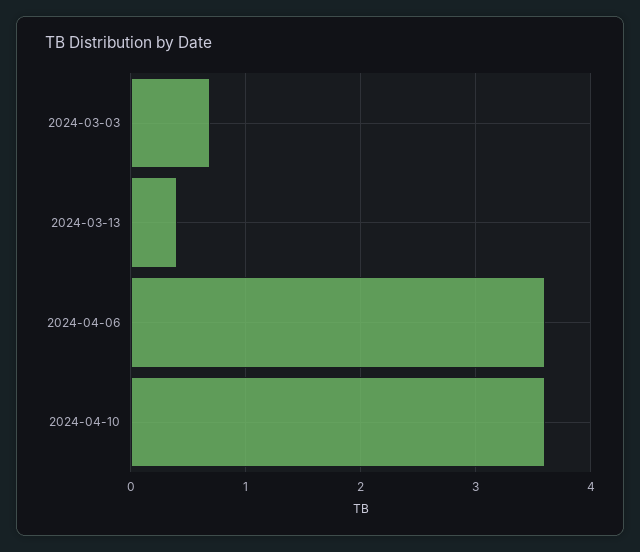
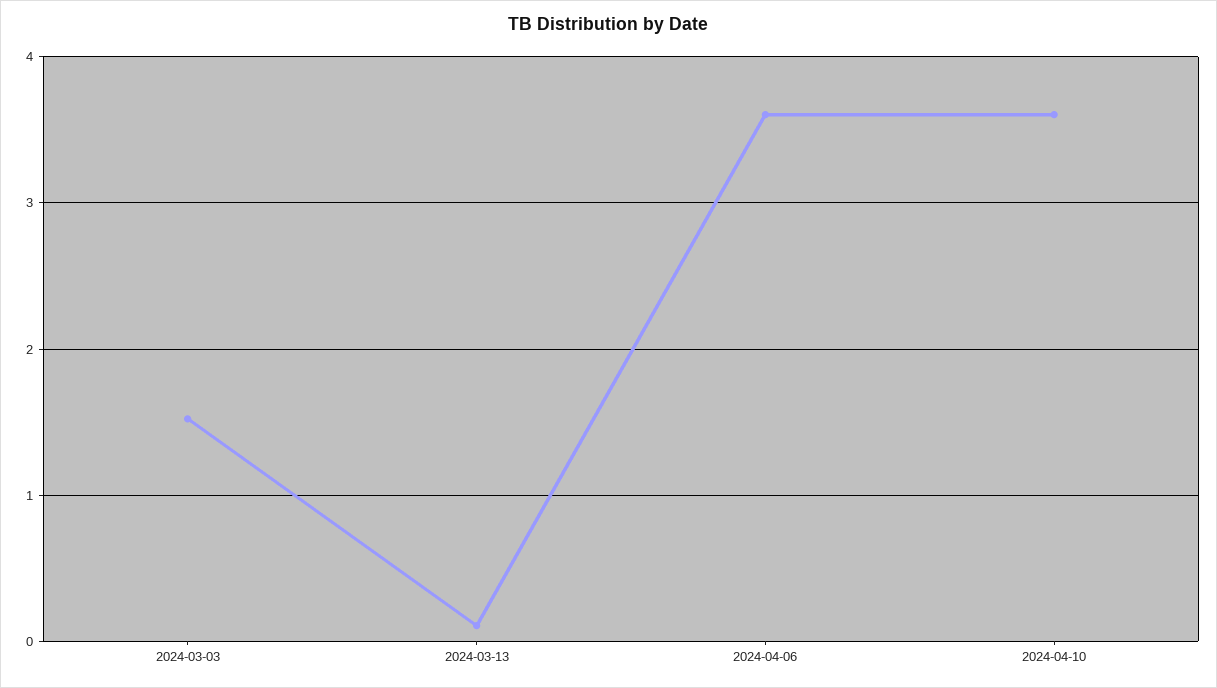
  {
-   "2024-03-03": 0.7,
+   "2024-03-03": 1.5,
-   "2024-03-13": 0.4,
+   "2024-03-13": 0.1,
    "2024-04-06": 3.6,
    "2024-04-10": 3.6
  }

